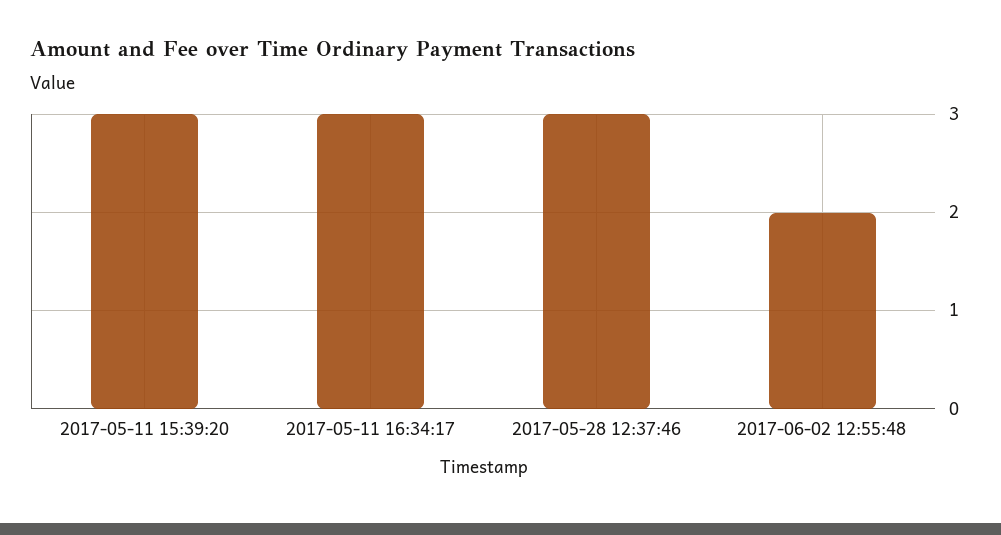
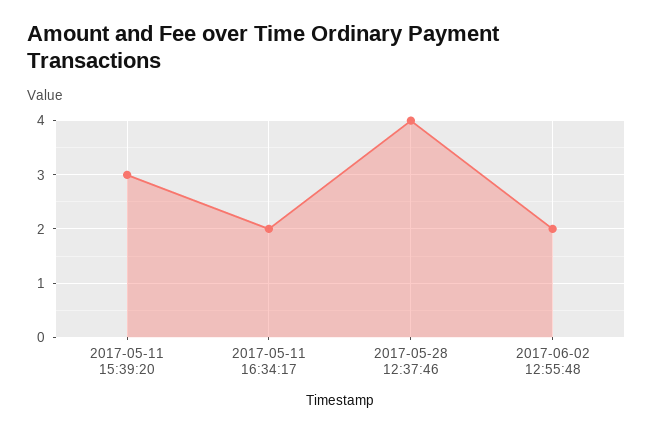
  {
    "2017-05-11 15:39:20": 3,
-   "2017-05-11 16:34:17": 3,
+   "2017-05-11 16:34:17": 2,
-   "2017-05-28 12:37:46": 3,
+   "2017-05-28 12:37:46": 4,
    "2017-06-02 12:55:48": 2
  }

